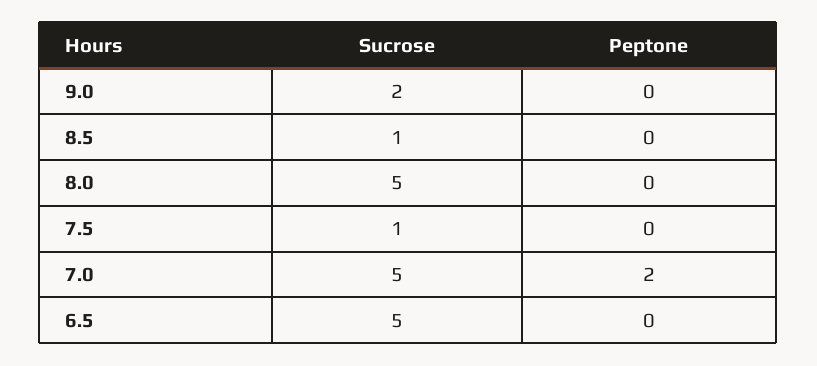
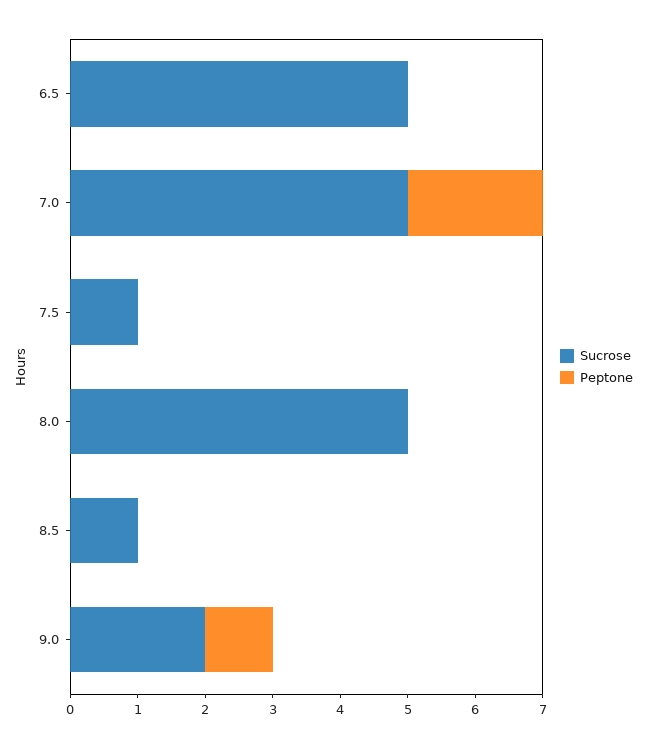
  {
    "Sucrose": {
      "9.0": 2,
      "8.5": 1,
      "8.0": 5,
      "7.5": 1,
      "7.0": 5,
      "6.5": 5
    },
    "Peptone": {
-     "9.0": 0,
+     "9.0": 1,
      "8.5": 0,
      "8.0": 0,
      "7.5": 0,
      "7.0": 2,
      "6.5": 0
    }
  }

